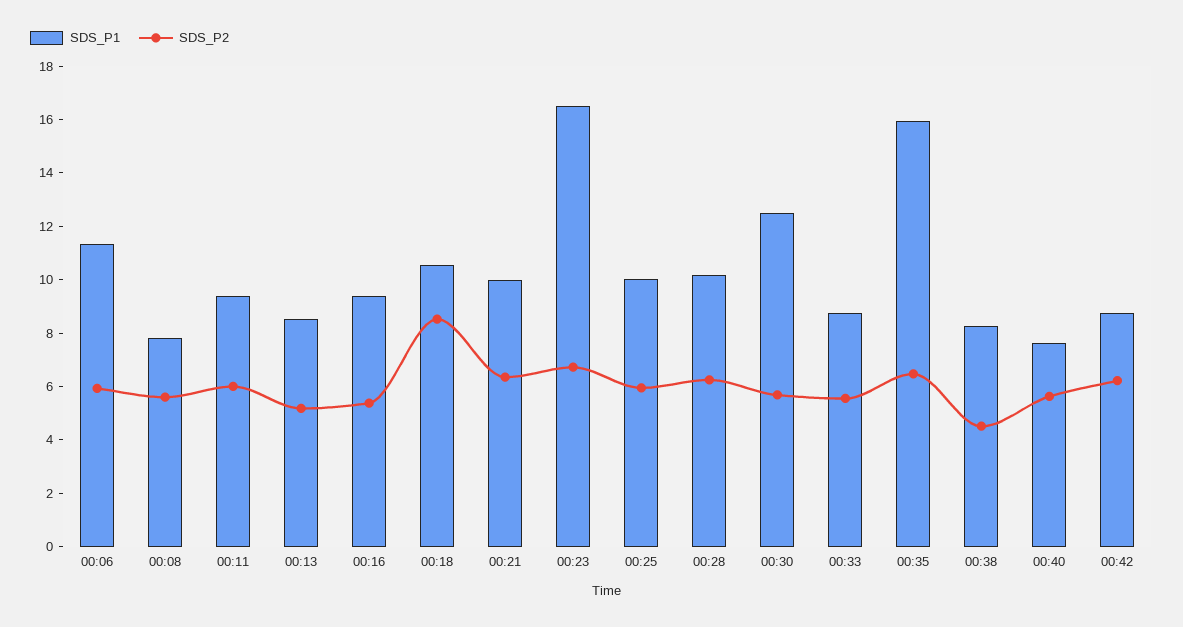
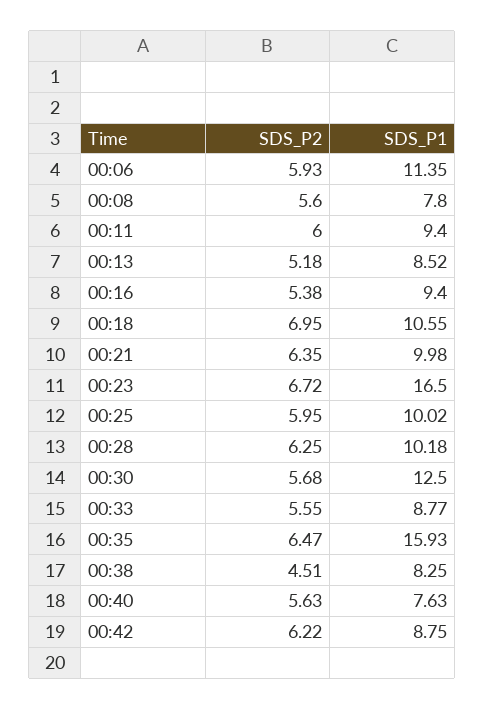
  {
    "SDS_P1": {
      "00:06": 11.35,
      "00:08": 7.8,
      "00:11": 9.4,
      "00:13": 8.52,
      "00:16": 9.4,
      "00:18": 10.55,
      "00:21": 9.98,
      "00:23": 16.5,
      "00:25": 10.02,
      "00:28": 10.18,
      "00:30": 12.5,
      "00:33": 8.77,
      "00:35": 15.93,
      "00:38": 8.25,
      "00:40": 7.63,
      "00:42": 8.75
    },
    "SDS_P2": {
      "00:06": 5.93,
      "00:08": 5.6,
      "00:11": 6,
      "00:13": 5.18,
      "00:16": 5.38,
-     "00:18": 8.5,
+     "00:18": 6.95,
      "00:21": 6.35,
      "00:23": 6.72,
      "00:25": 5.95,
      "00:28": 6.25,
      "00:30": 5.68,
      "00:33": 5.55,
      "00:35": 6.47,
      "00:38": 4.51,
      "00:40": 5.63,
      "00:42": 6.22
    }
  }

